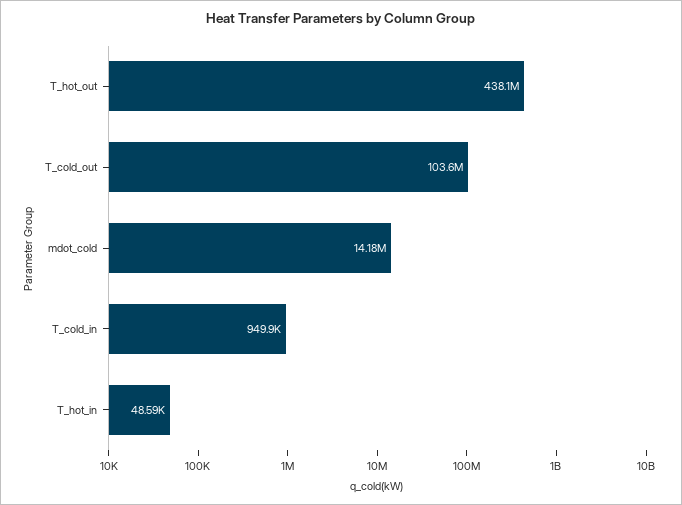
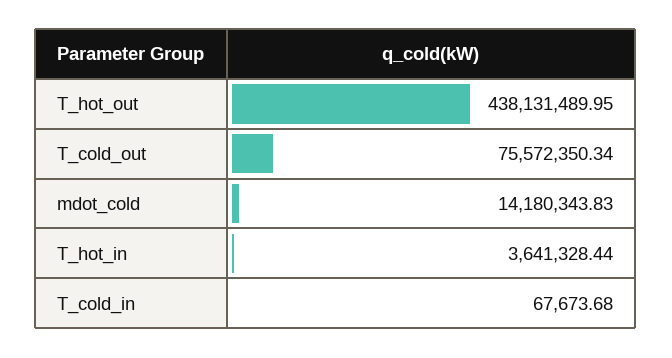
  {
    "T_hot_out": 438131489.95,
-   "T_cold_out": 103600000,
+   "T_cold_out": 75572350.34,
    "mdot_cold": 14180343.83,
-   "T_cold_in": 949900,
+   "T_cold_in": 67673.68,
-   "T_hot_in": 48590
+   "T_hot_in": 3641328.44
  }

